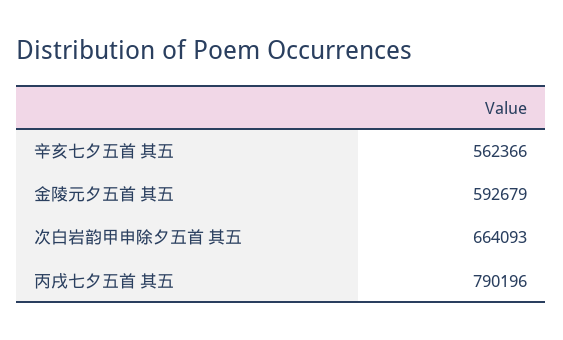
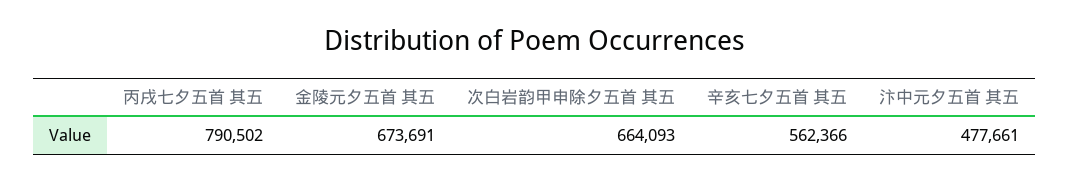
  {
    "辛亥七夕五首 其五": 562366,
-   "金陵元夕五首 其五": 592679,
+   "金陵元夕五首 其五": 673691,
    "次白岩韵甲申除夕五首 其五": 664093,
-   "丙戌七夕五首 其五": 790196
+   "丙戌七夕五首 其五": 790502,
+   "汴中元夕五首 其五": 477661
  }

